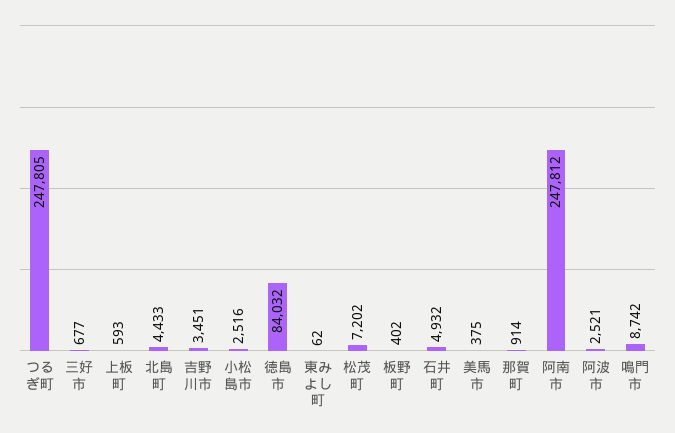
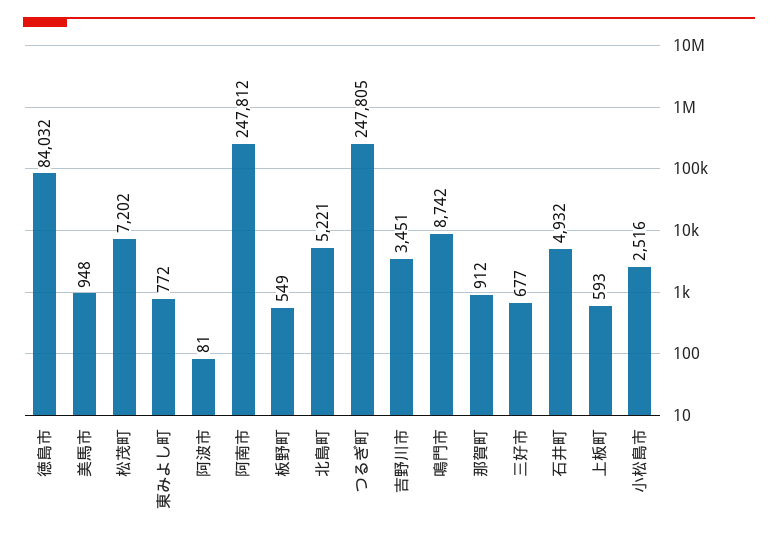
  {
    "つるぎ町": 247805,
    "三好市": 677,
    "上板町": 593,
-   "北島町": 4433,
+   "北島町": 5221,
    "吉野川市": 3451,
    "小松島市": 2516,
    "徳島市": 84032,
-   "東みよし町": 62,
+   "東みよし町": 772,
    "松茂町": 7202,
-   "板野町": 402,
+   "板野町": 549,
    "石井町": 4932,
-   "美馬市": 375,
+   "美馬市": 948,
-   "那賀町": 914,
+   "那賀町": 912,
    "阿南市": 247812,
-   "阿波市": 2521,
+   "阿波市": 81,
    "鳴門市": 8742
  }

